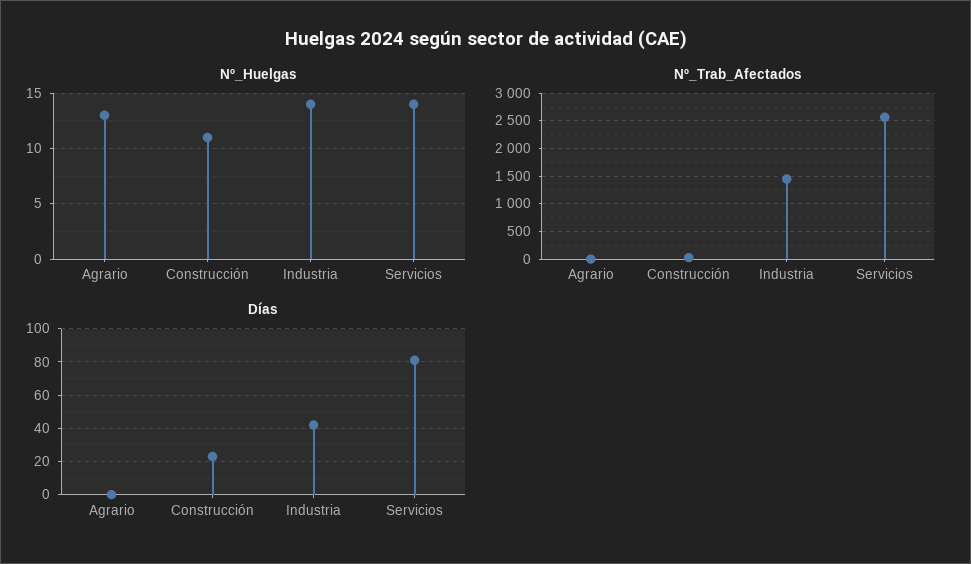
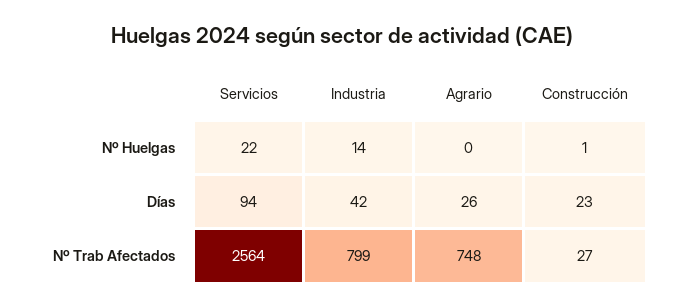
  {
    "Nº_Huelgas": {
-     "Agrario": 13,
+     "Agrario": 0,
-     "Construcción": 11,
+     "Construcción": 1,
      "Industria": 14,
-     "Servicios": 14
+     "Servicios": 22
    },
    "Nº_Trab_Afectados": {
-     "Agrario": 0,
+     "Agrario": 748,
      "Construcción": 27,
-     "Industria": 1500,
+     "Industria": 799,
      "Servicios": 2564
    },
    "Días": {
-     "Agrario": 0,
+     "Agrario": 26,
      "Construcción": 23,
      "Industria": 42,
-     "Servicios": 80
+     "Servicios": 94
    }
  }

